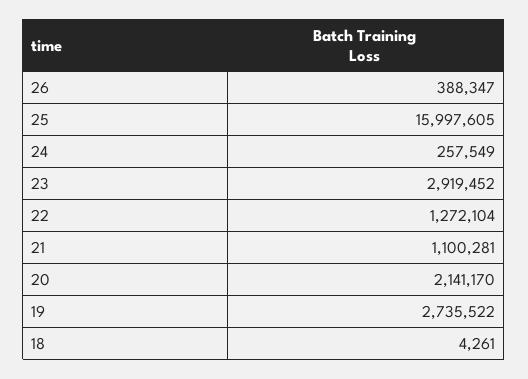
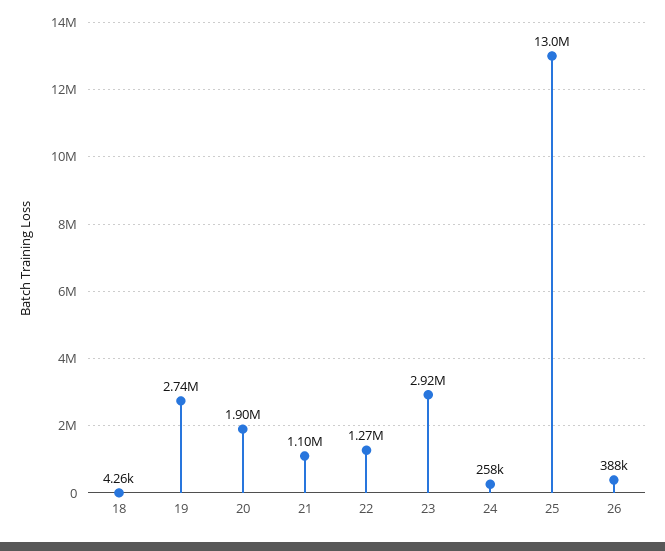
  {
    "26": 388347,
-   "25": 15997605,
+   "25": 13000000,
    "24": 257549,
    "23": 2919452,
    "22": 1272104,
    "21": 1100281,
-   "20": 2141170,
+   "20": 1900000,
    "19": 2735522,
    "18": 4261
  }

